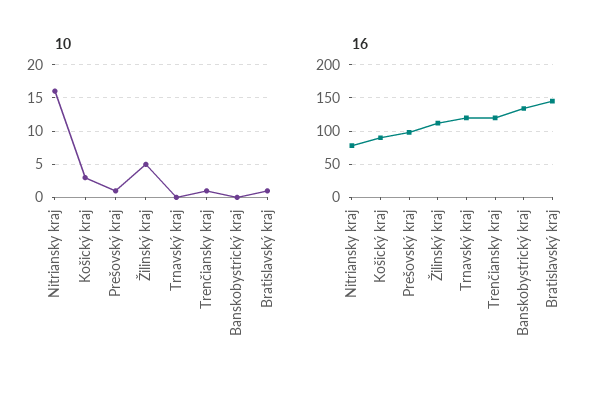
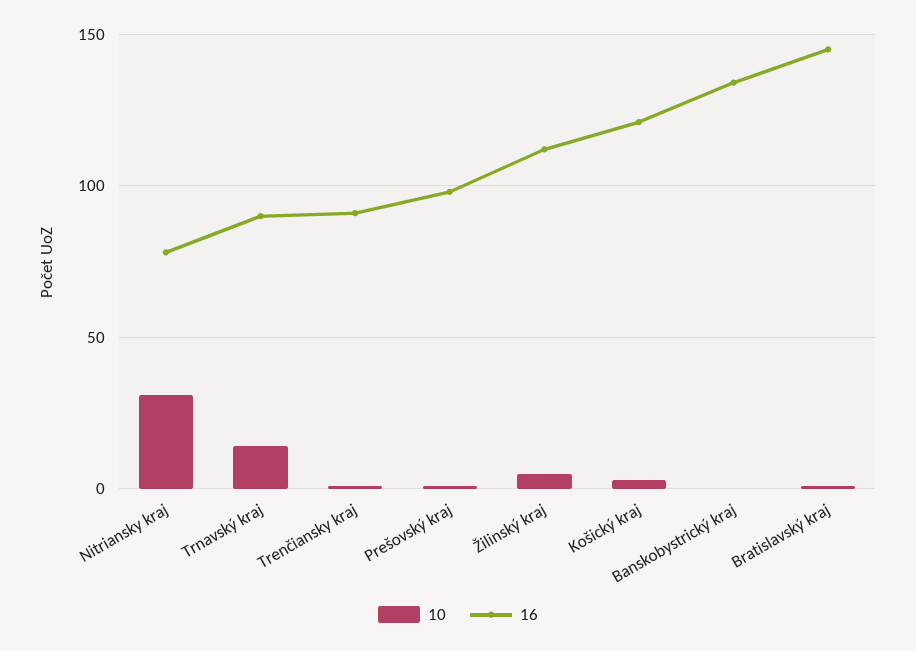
  {
    "10": {
-     "Nitriansky kraj": 16,
+     "Nitriansky kraj": 30,
      "Košický kraj": 3,
      "Prešovský kraj": 1,
      "Žilinský kraj": 5,
-     "Trnavský kraj": 0,
+     "Trnavský kraj": 15,
      "Trenčiansky kraj": 1,
      "Banskobystrický kraj": 0,
      "Bratislavský kraj": 1
    },
    "16": {
      "Nitriansky kraj": 80,
-     "Košický kraj": 90,
+     "Košický kraj": 120,
      "Prešovský kraj": 100,
      "Žilinský kraj": 110,
-     "Trnavský kraj": 120,
+     "Trnavský kraj": 90,
-     "Trenčiansky kraj": 120,
+     "Trenčiansky kraj": 90,
      "Banskobystrický kraj": 135,
      "Bratislavský kraj": 145
    }
  }

